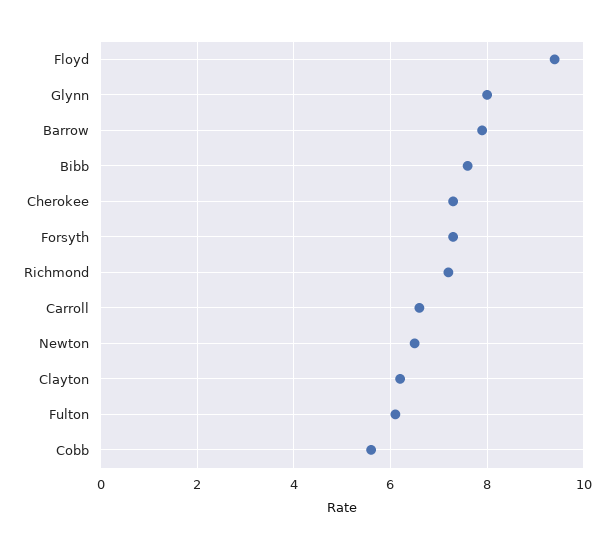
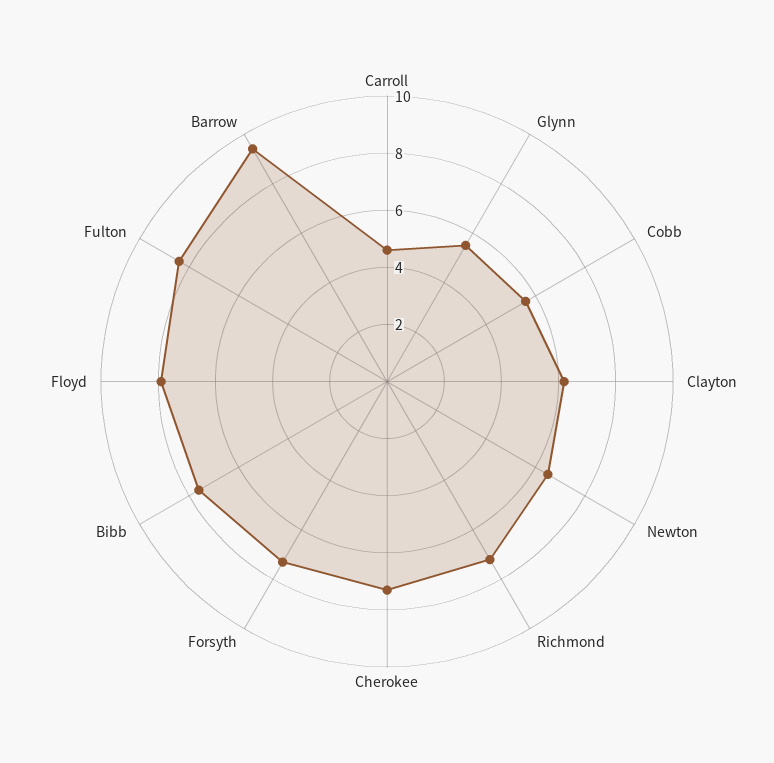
  {
-   "Floyd": 9.5,
+   "Floyd": 8,
-   "Glynn": 8,
+   "Glynn": 5.5,
-   "Barrow": 8,
+   "Barrow": 9.5,
    "Bibb": 7.5,
    "Cherokee": 7.5,
    "Forsyth": 7.5,
    "Richmond": 7,
-   "Carroll": 6.5,
+   "Carroll": 4.5,
    "Newton": 6.5,
    "Clayton": 6,
-   "Fulton": 6,
+   "Fulton": 8.5,
    "Cobb": 5.5
  }

